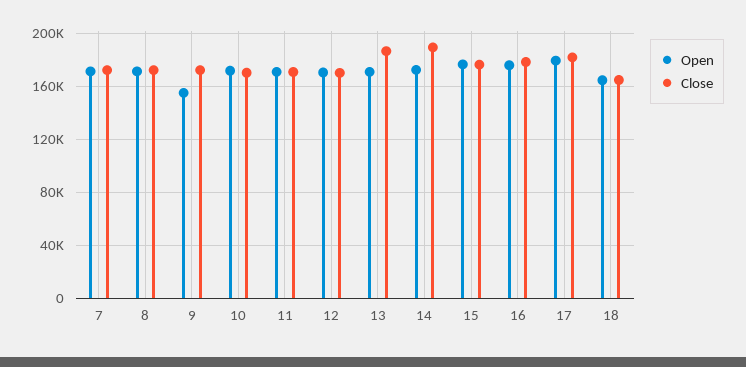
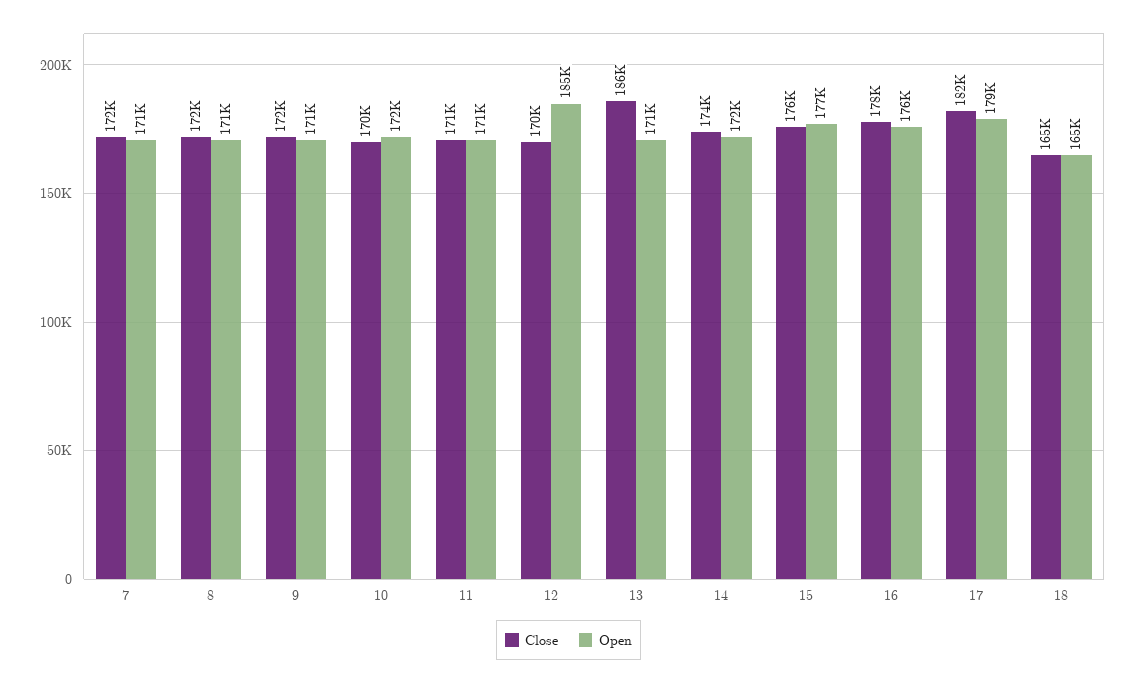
  {
    "Open": {
      "7": 171000,
      "8": 171000,
-     "9": 155000,
+     "9": 171000,
      "10": 172000,
      "11": 171000,
-     "12": 170000,
+     "12": 185000,
      "13": 171000,
      "14": 172000,
      "15": 177000,
      "16": 176000,
      "17": 179000,
      "18": 165000
    },
    "Close": {
      "7": 172000,
      "8": 172000,
      "9": 172000,
      "10": 170000,
      "11": 171000,
      "12": 170000,
      "13": 186000,
-     "14": 190000,
+     "14": 174000,
      "15": 176000,
      "16": 178000,
      "17": 182000,
      "18": 165000
    }
  }

